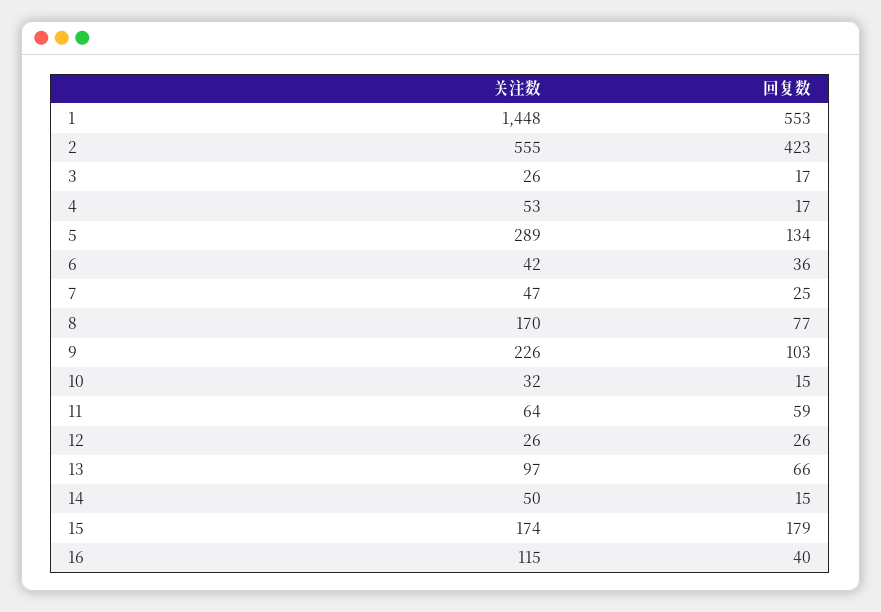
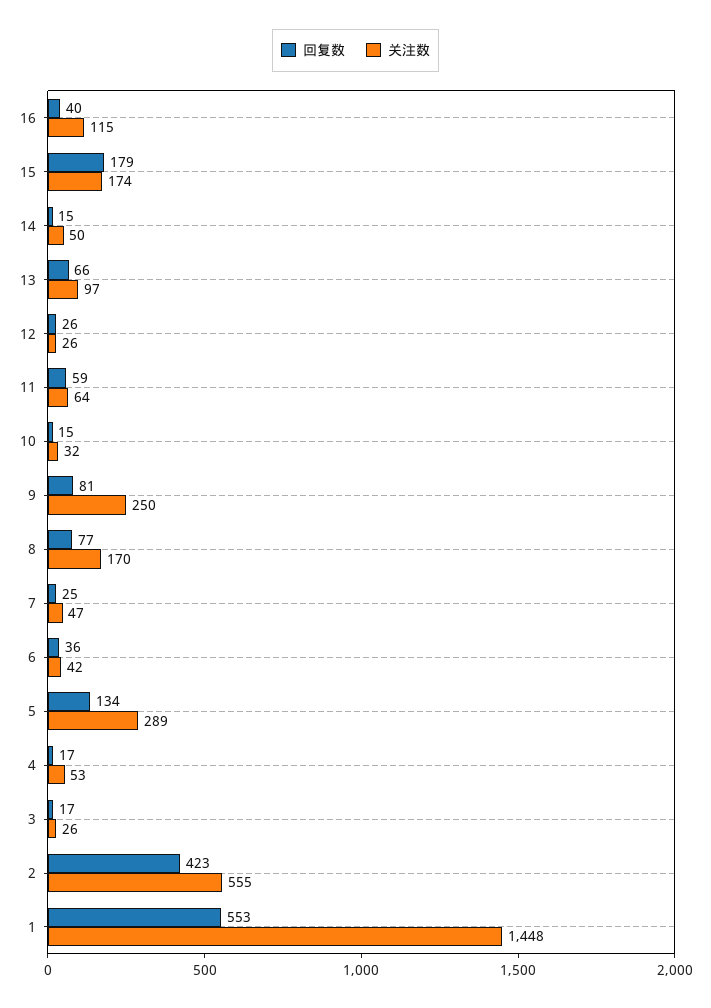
  {
    "关注数": {
      "1": 1448,
      "2": 555,
      "3": 26,
      "4": 53,
      "5": 289,
      "6": 42,
      "7": 47,
      "8": 170,
-     "9": 226,
+     "9": 250,
      "10": 32,
      "11": 64,
      "12": 26,
      "13": 97,
      "14": 50,
      "15": 174,
      "16": 115
    },
    "回复数": {
      "1": 553,
      "2": 423,
      "3": 17,
      "4": 17,
      "5": 134,
      "6": 36,
      "7": 25,
      "8": 77,
-     "9": 103,
+     "9": 81,
      "10": 15,
      "11": 59,
      "12": 26,
      "13": 66,
      "14": 15,
      "15": 179,
      "16": 40
    }
  }

